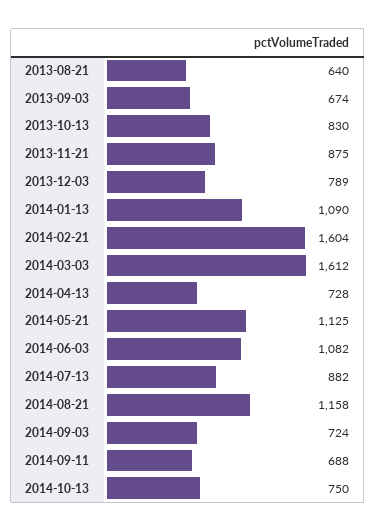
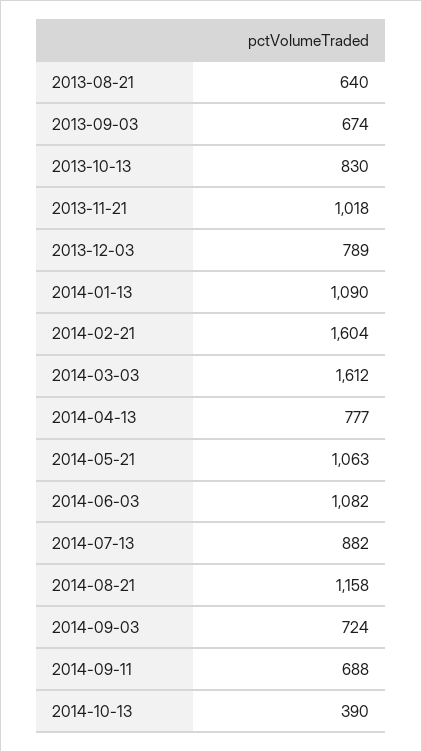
  {
    "2013-08-21": 640,
    "2013-09-03": 674,
    "2013-10-13": 830,
-   "2013-11-21": 875,
+   "2013-11-21": 1018,
    "2013-12-03": 789,
    "2014-01-13": 1090,
    "2014-02-21": 1604,
    "2014-03-03": 1612,
-   "2014-04-13": 728,
+   "2014-04-13": 777,
-   "2014-05-21": 1125,
+   "2014-05-21": 1063,
    "2014-06-03": 1082,
    "2014-07-13": 882,
    "2014-08-21": 1158,
    "2014-09-03": 724,
    "2014-09-11": 688,
-   "2014-10-13": 750
+   "2014-10-13": 390
  }

